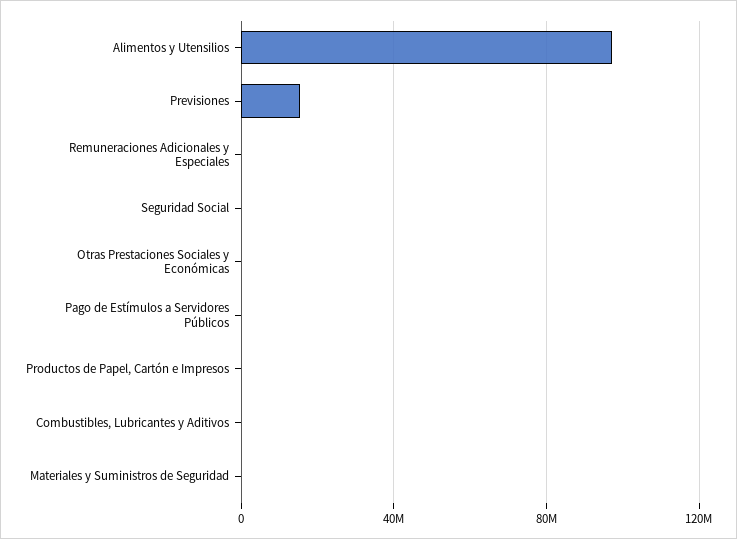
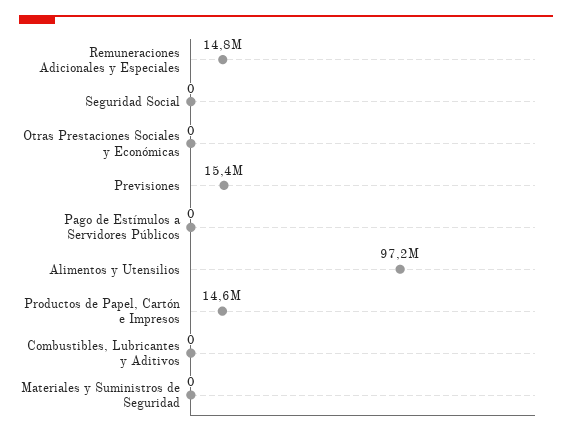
  {
    "Alimentos y Utensilios": 97200000,
    "Previsiones": 15400000,
-   "Remuneraciones Adicionales y Especiales": 0,
+   "Remuneraciones Adicionales y Especiales": 14800000,
    "Seguridad Social": 0,
    "Otras Prestaciones Sociales y Económicas": 0,
    "Pago de Estímulos a Servidores Públicos": 0,
-   "Productos de Papel, Cartón e Impresos": 0,
+   "Productos de Papel, Cartón e Impresos": 14600000,
    "Combustibles, Lubricantes y Aditivos": 0,
    "Materiales y Suministros de Seguridad": 0
  }

